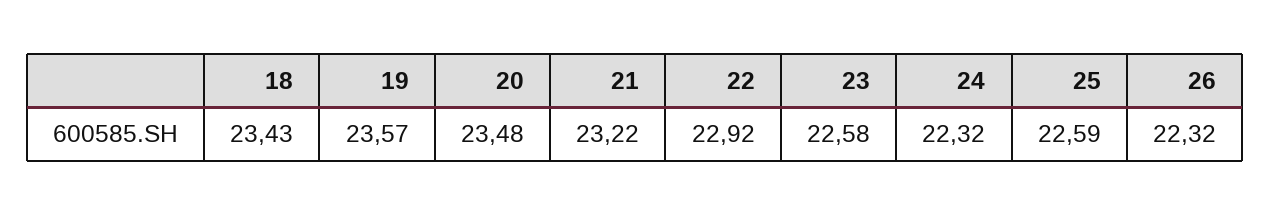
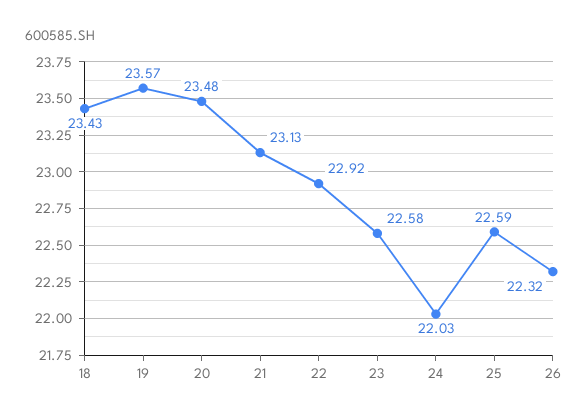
  {
    "18": 23.43,
    "19": 23.57,
    "20": 23.48,
-   "21": 23.22,
+   "21": 23.13,
    "22": 22.92,
    "23": 22.58,
-   "24": 22.32,
+   "24": 22.03,
    "25": 22.59,
    "26": 22.32
  }

